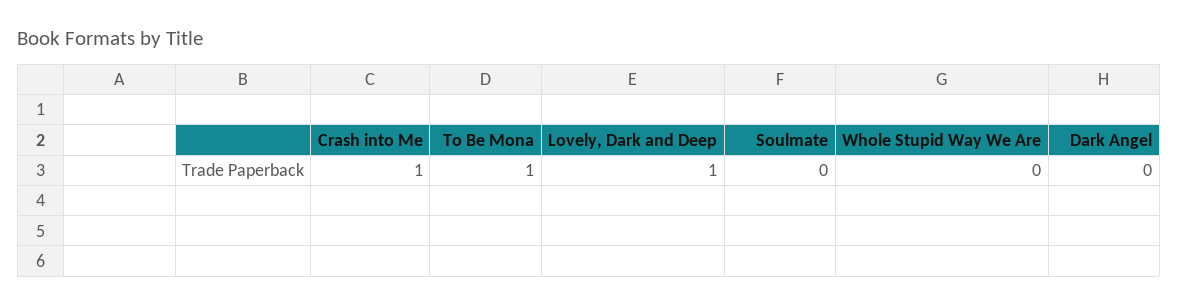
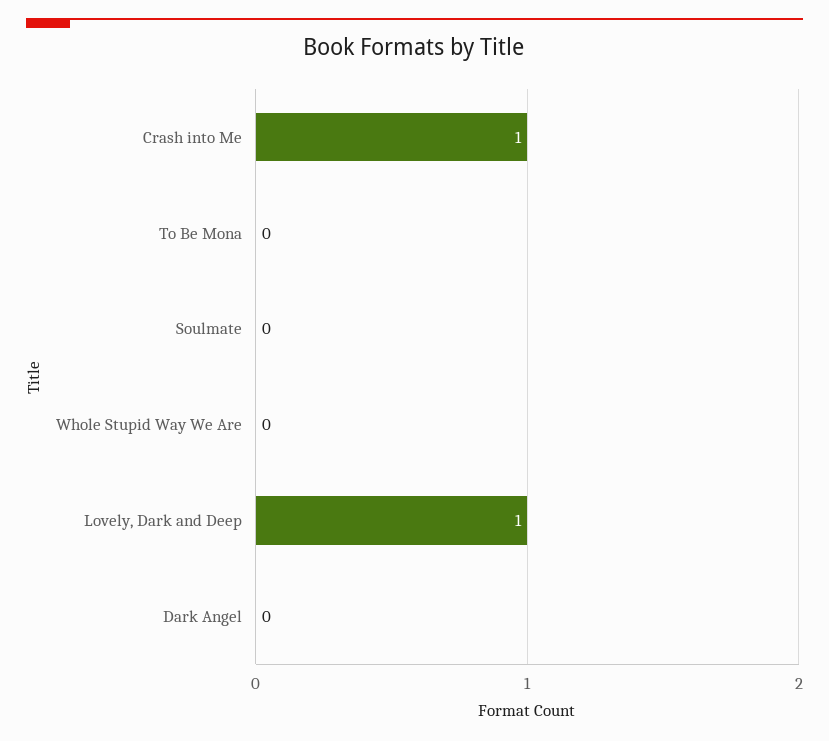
  {
    "Crash into Me": 1,
-   "To Be Mona": 1,
+   "To Be Mona": 0,
    "Lovely, Dark and Deep": 1,
    "Soulmate": 0,
    "Whole Stupid Way We Are": 0,
    "Dark Angel": 0
  }

